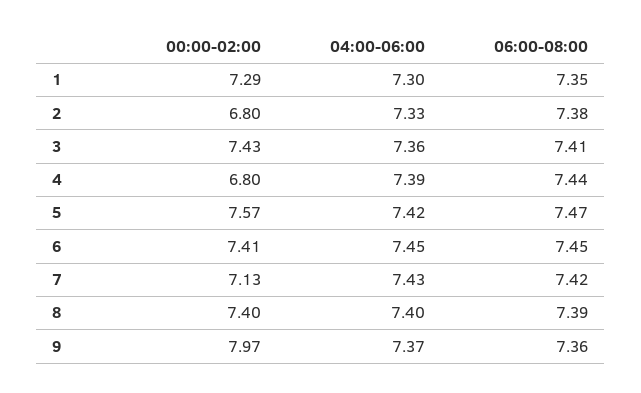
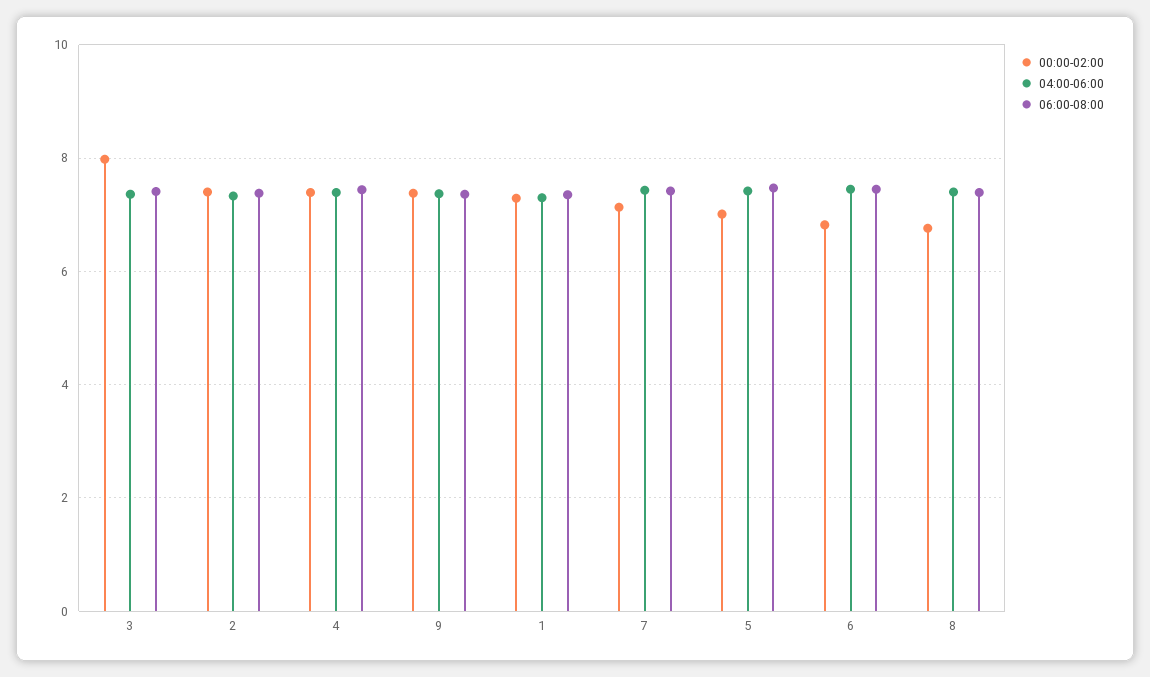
  {
    "00:00-02:00": {
      "1": 7.29,
-     "2": 6.8,
+     "2": 7.4,
-     "3": 7.43,
+     "3": 8,
-     "4": 6.8,
+     "4": 7.4,
-     "5": 7.57,
+     "5": 7,
-     "6": 7.41,
+     "6": 6.8,
      "7": 7.13,
-     "8": 7.4,
+     "8": 6.8,
-     "9": 7.97
+     "9": 7.4
    },
    "04:00-06:00": {
      "1": 7.3,
      "2": 7.33,
      "3": 7.36,
      "4": 7.39,
      "5": 7.42,
      "6": 7.45,
      "7": 7.43,
      "8": 7.4,
      "9": 7.37
    },
    "06:00-08:00": {
      "1": 7.35,
      "2": 7.38,
      "3": 7.41,
      "4": 7.44,
      "5": 7.47,
      "6": 7.45,
      "7": 7.42,
      "8": 7.39,
      "9": 7.36
    }
  }

